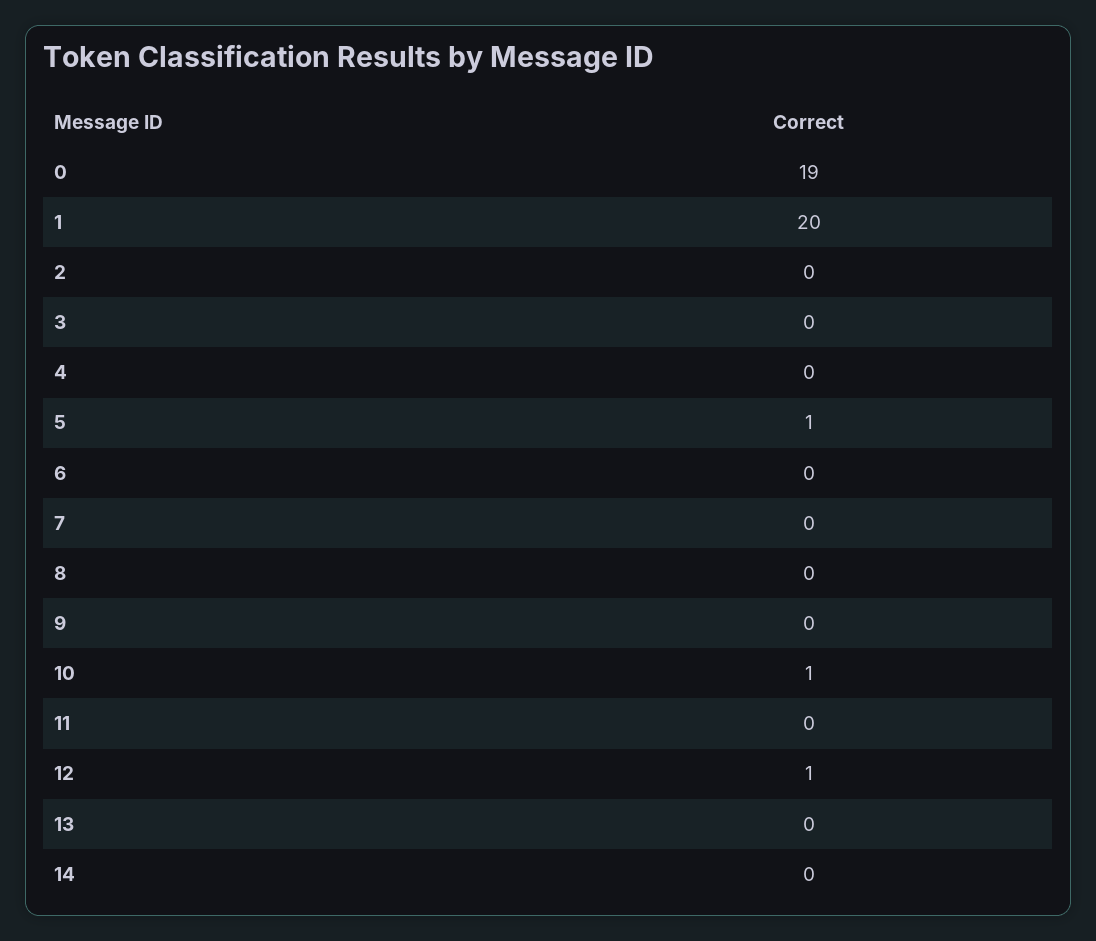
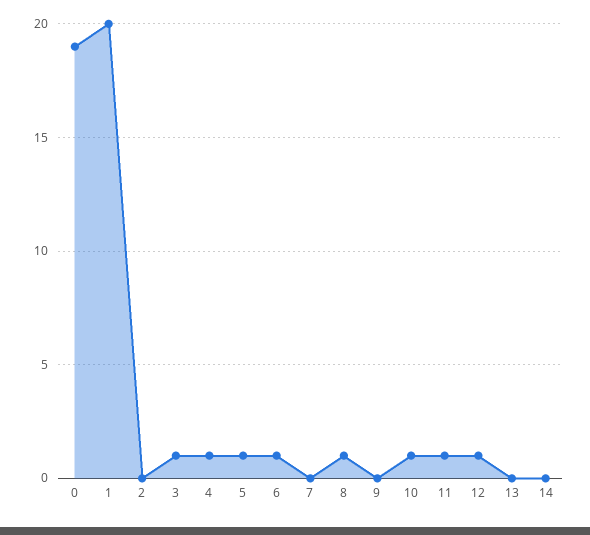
  {
    "0": 19,
    "1": 20,
    "2": 0,
-   "3": 0,
+   "3": 1,
-   "4": 0,
+   "4": 1,
    "5": 1,
-   "6": 0,
+   "6": 1,
    "7": 0,
-   "8": 0,
+   "8": 1,
    "9": 0,
    "10": 1,
-   "11": 0,
+   "11": 1,
    "12": 1,
    "13": 0,
    "14": 0
  }

